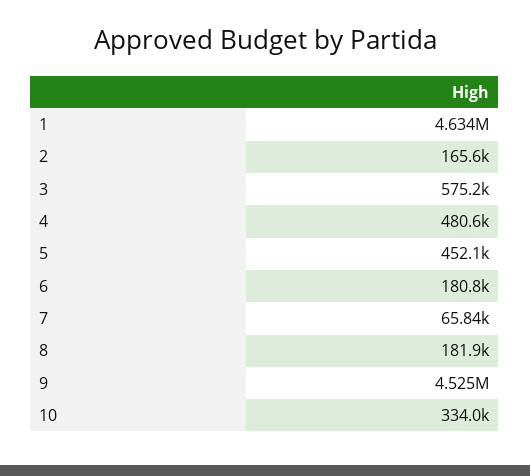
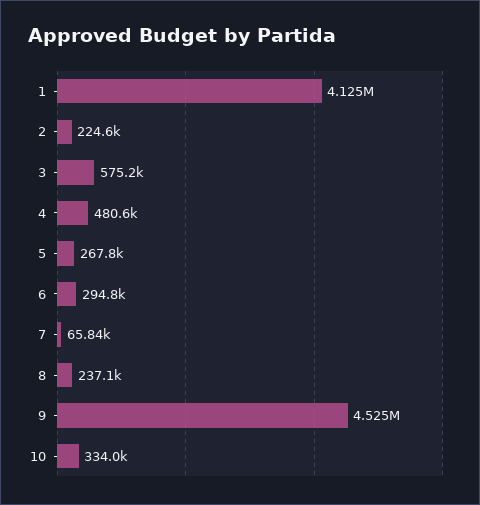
  {
-   "1": 4634000,
+   "1": 4125000,
-   "2": 165600,
+   "2": 224600,
    "3": 575200,
    "4": 480600,
-   "5": 452100,
+   "5": 267800,
-   "6": 180800,
+   "6": 294800,
    "7": 65840,
-   "8": 181900,
+   "8": 237100,
    "9": 4525000,
    "10": 334000
  }

